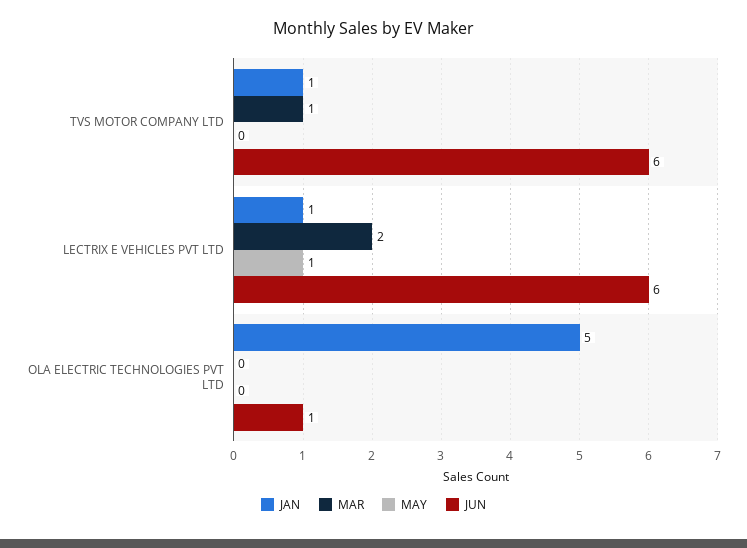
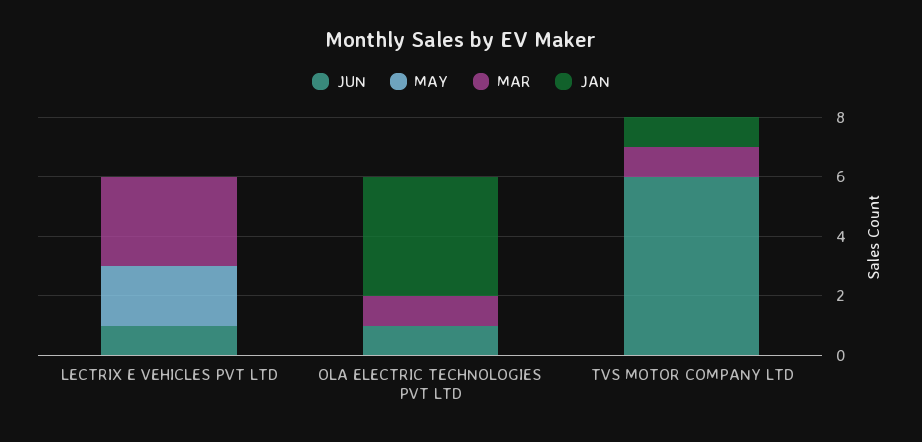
  {
    "JAN": {
      "TVS MOTOR COMPANY LTD": 1,
-     "LECTRIX E VEHICLES PVT LTD": 1,
+     "LECTRIX E VEHICLES PVT LTD": 0,
-     "OLA ELECTRIC TECHNOLOGIES PVT LTD": 5
+     "OLA ELECTRIC TECHNOLOGIES PVT LTD": 4
    },
    "MAR": {
      "TVS MOTOR COMPANY LTD": 1,
-     "LECTRIX E VEHICLES PVT LTD": 2,
+     "LECTRIX E VEHICLES PVT LTD": 3,
-     "OLA ELECTRIC TECHNOLOGIES PVT LTD": 0
+     "OLA ELECTRIC TECHNOLOGIES PVT LTD": 1
    },
    "MAY": {
      "TVS MOTOR COMPANY LTD": 0,
-     "LECTRIX E VEHICLES PVT LTD": 1,
+     "LECTRIX E VEHICLES PVT LTD": 2,
      "OLA ELECTRIC TECHNOLOGIES PVT LTD": 0
    },
    "JUN": {
      "TVS MOTOR COMPANY LTD": 6,
-     "LECTRIX E VEHICLES PVT LTD": 6,
+     "LECTRIX E VEHICLES PVT LTD": 1,
      "OLA ELECTRIC TECHNOLOGIES PVT LTD": 1
    }
  }

